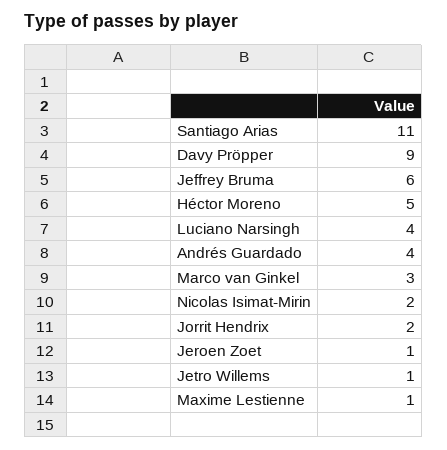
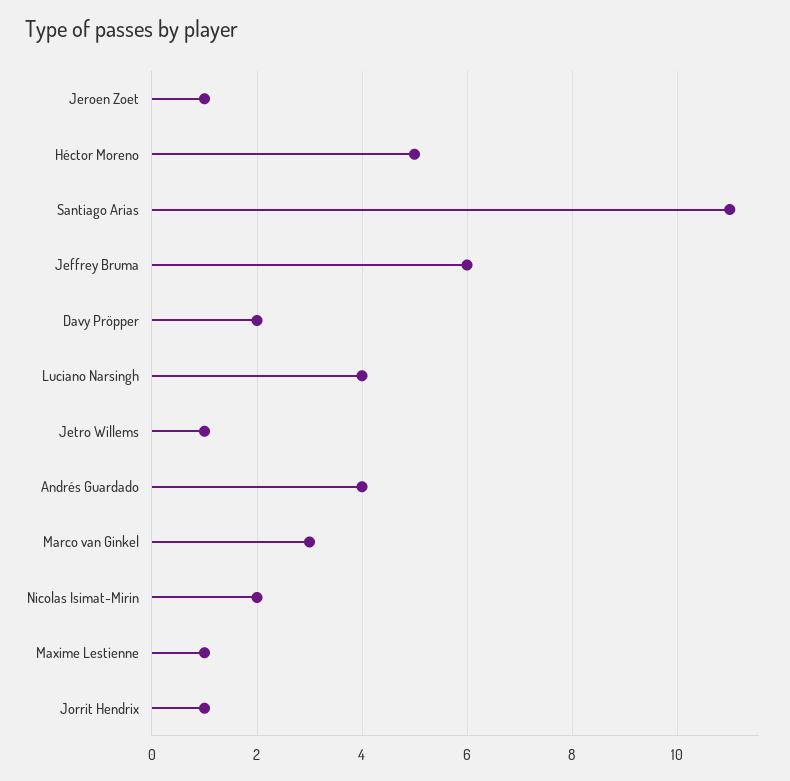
  {
    "Santiago Arias": 11,
-   "Davy Pröpper": 9,
+   "Davy Pröpper": 2,
    "Jeffrey Bruma": 6,
    "Héctor Moreno": 5,
    "Luciano Narsingh": 4,
    "Andrés Guardado": 4,
    "Marco van Ginkel": 3,
    "Nicolas Isimat-Mirin": 2,
-   "Jorrit Hendrix": 2,
+   "Jorrit Hendrix": 1,
    "Jeroen Zoet": 1,
    "Jetro Willems": 1,
    "Maxime Lestienne": 1
  }

